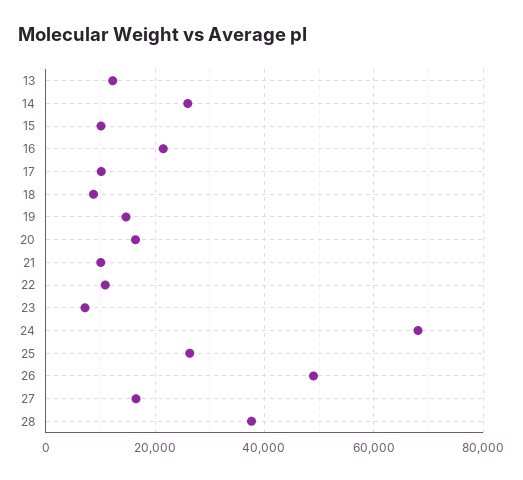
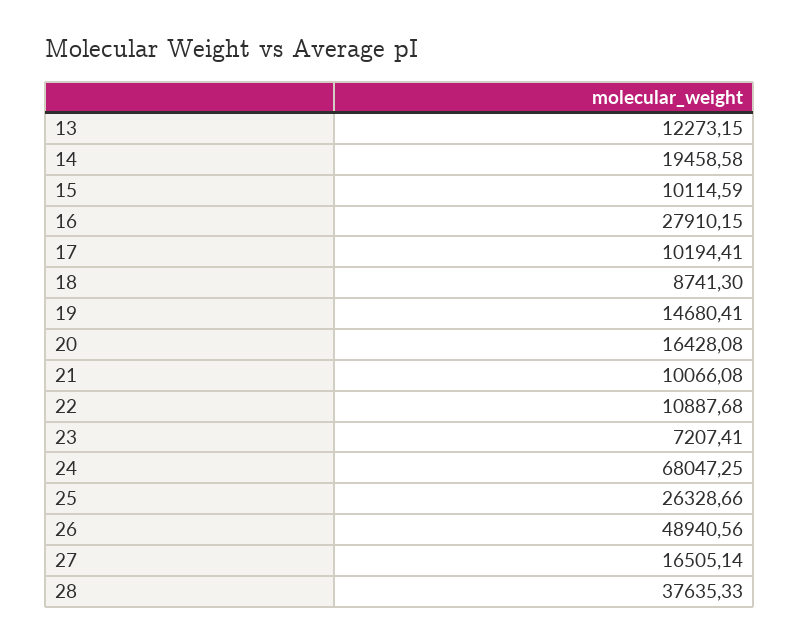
  {
    "13": 12273.15,
-   "14": 26000,
+   "14": 19458.58,
    "15": 10114.59,
-   "16": 22000,
+   "16": 27910.15,
    "17": 10194.41,
    "18": 8741.3,
    "19": 14680.41,
    "20": 16428.08,
    "21": 10066.08,
    "22": 10887.68,
    "23": 7207.41,
    "24": 68047.25,
    "25": 26328.66,
    "26": 48940.56,
    "27": 16505.14,
    "28": 37635.33
  }

